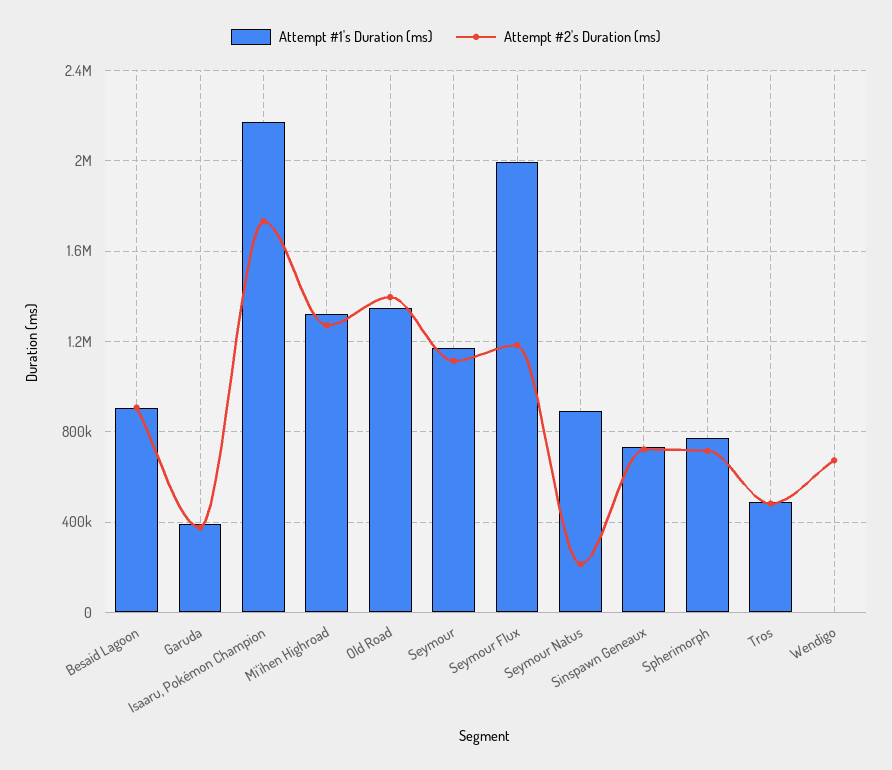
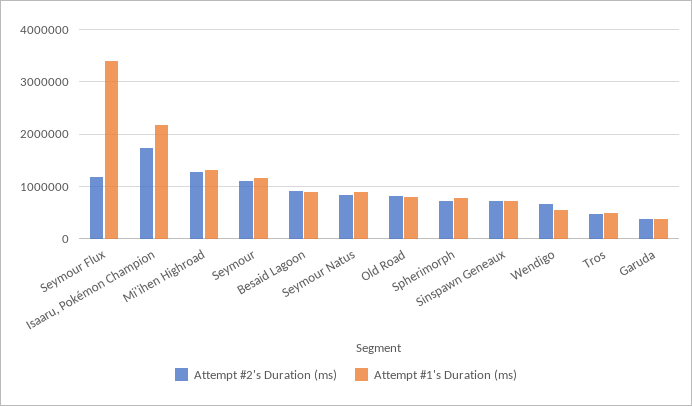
  {
    "Attempt #1's Duration (ms)": {
      "Besaid Lagoon": 900000,
      "Garuda": 400000,
      "Isaaru, Pokémon Champion": 2150000,
      "Mi'ihen Highroad": 1300000,
-     "Old Road": 1350000,
+     "Old Road": 800000,
      "Seymour": 1150000,
-     "Seymour Flux": 2000000,
+     "Seymour Flux": 3400000,
      "Seymour Natus": 900000,
      "Sinspawn Geneaux": 750000,
      "Spherimorph": 750000,
      "Tros": 500000,
-     "Wendigo": 0
+     "Wendigo": 600000
    },
    "Attempt #2's Duration (ms)": {
      "Besaid Lagoon": 900000,
      "Garuda": 400000,
      "Isaaru, Pokémon Champion": 1750000,
      "Mi'ihen Highroad": 1250000,
-     "Old Road": 1400000,
+     "Old Road": 800000,
      "Seymour": 1100000,
      "Seymour Flux": 1200000,
-     "Seymour Natus": 200000,
+     "Seymour Natus": 800000,
      "Sinspawn Geneaux": 700000,
      "Spherimorph": 700000,
      "Tros": 500000,
      "Wendigo": 650000
    }
  }

